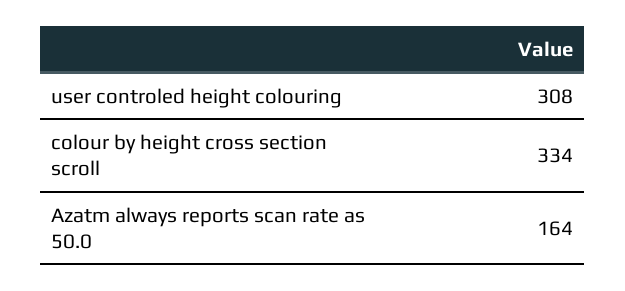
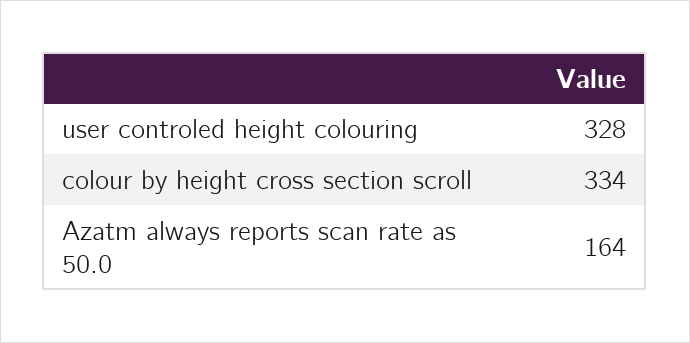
  {
-   "user controled height colouring": 308,
+   "user controled height colouring": 328,
    "colour by height cross section scroll": 334,
    "Azatm always reports scan rate as 50.0": 164
  }

